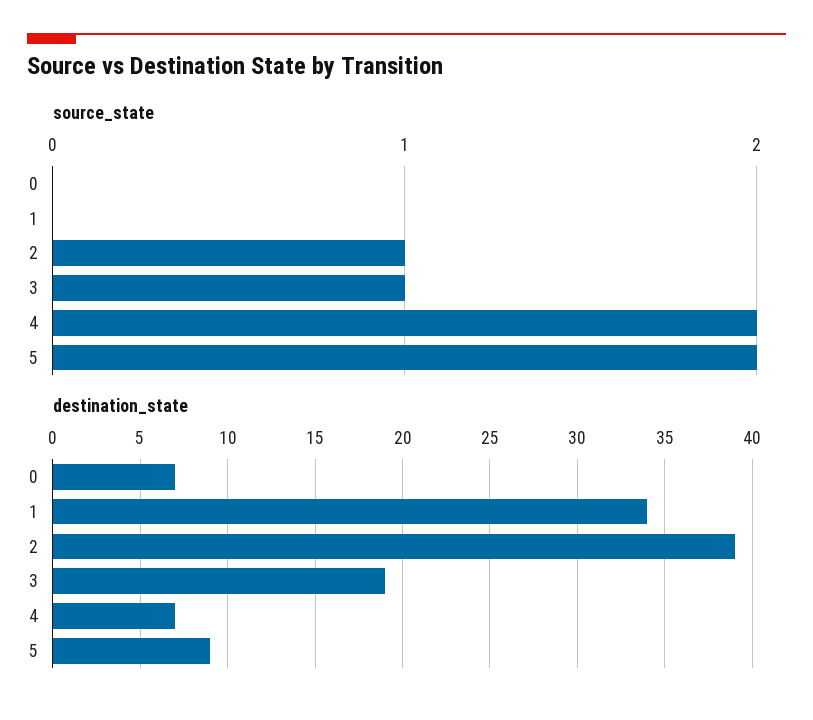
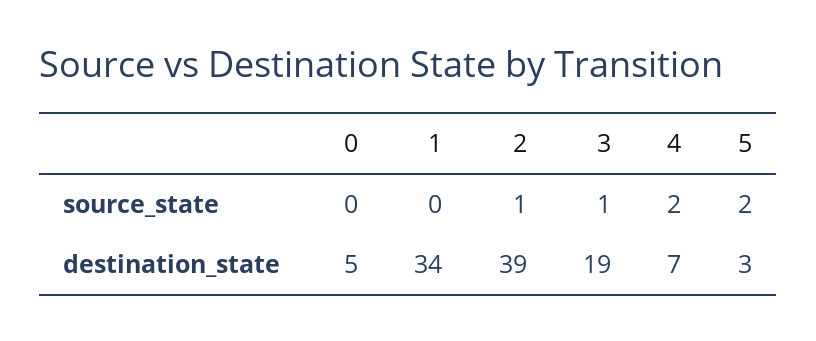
  {
    "source_state": {
      "0": 0,
      "1": 0,
      "2": 1,
      "3": 1,
      "4": 2,
      "5": 2
    },
    "destination_state": {
-     "0": 7,
+     "0": 5,
      "1": 34,
      "2": 39,
      "3": 19,
      "4": 7,
-     "5": 9
+     "5": 3
    }
  }

